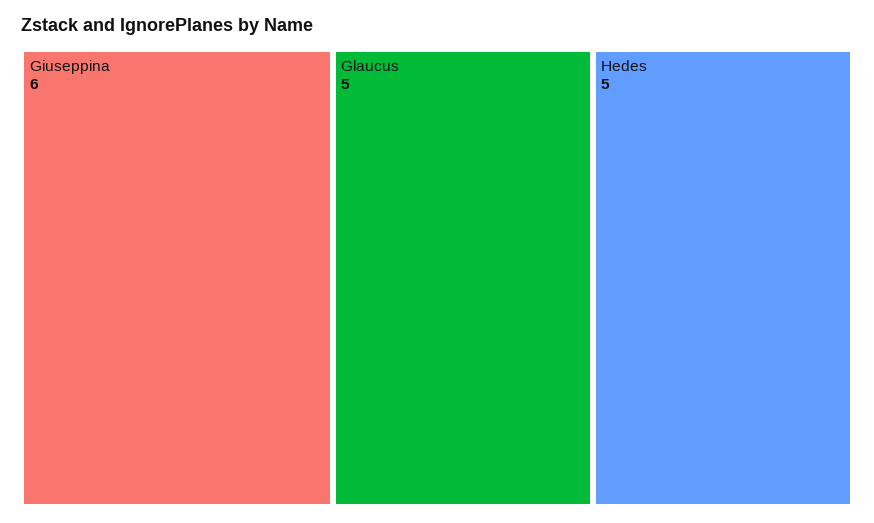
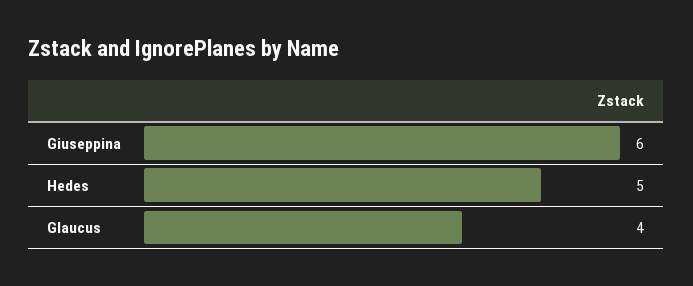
  {
    "Giuseppina": 6,
-   "Glaucus": 5,
+   "Glaucus": 4,
    "Hedes": 5
  }

